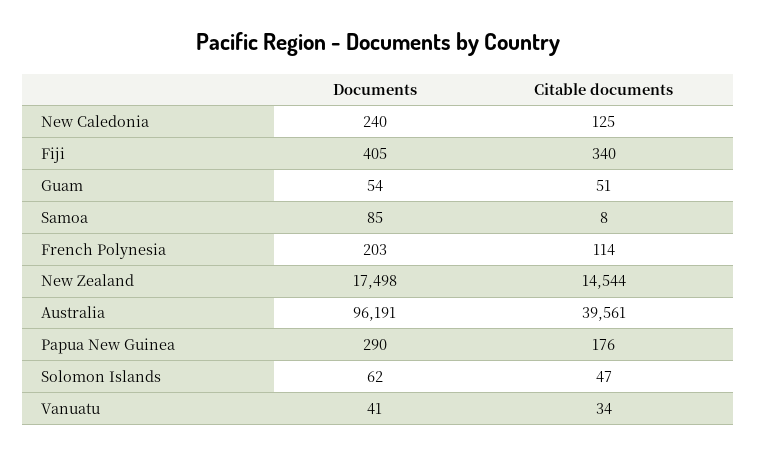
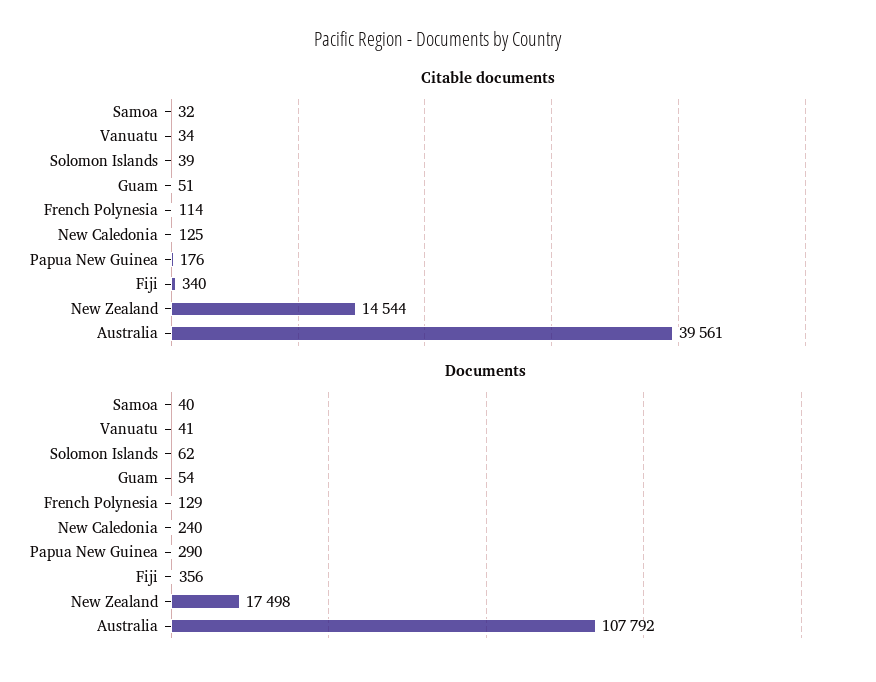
  {
    "Documents": {
      "New Caledonia": 240,
-     "Fiji": 405,
+     "Fiji": 356,
      "Guam": 54,
-     "Samoa": 85,
+     "Samoa": 40,
-     "French Polynesia": 203,
+     "French Polynesia": 129,
      "New Zealand": 17498,
-     "Australia": 96191,
+     "Australia": 107792,
      "Papua New Guinea": 290,
      "Solomon Islands": 62,
      "Vanuatu": 41
    },
    "Citable documents": {
      "New Caledonia": 125,
      "Fiji": 340,
      "Guam": 51,
-     "Samoa": 8,
+     "Samoa": 32,
      "French Polynesia": 114,
      "New Zealand": 14544,
      "Australia": 39561,
      "Papua New Guinea": 176,
-     "Solomon Islands": 47,
+     "Solomon Islands": 39,
      "Vanuatu": 34
    }
  }

